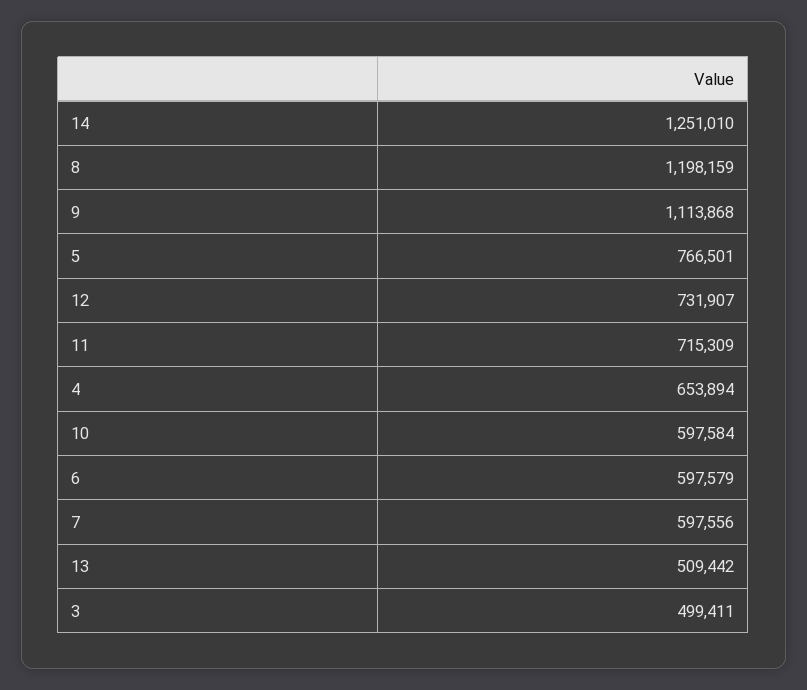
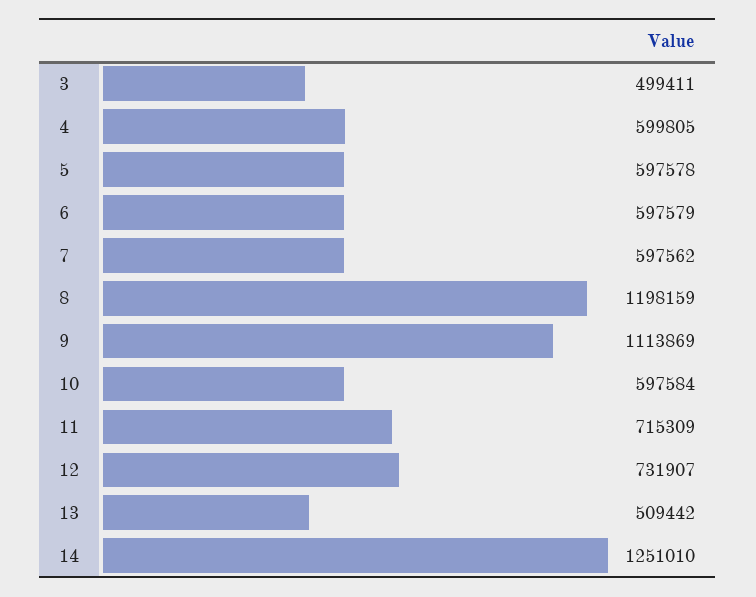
  {
    "14": 1251010,
    "8": 1198159,
-   "9": 1113868,
+   "9": 1113869,
-   "5": 766501,
+   "5": 597578,
    "12": 731907,
    "11": 715309,
-   "4": 653894,
+   "4": 599805,
    "10": 597584,
    "6": 597579,
-   "7": 597556,
+   "7": 597562,
    "13": 509442,
    "3": 499411
  }

